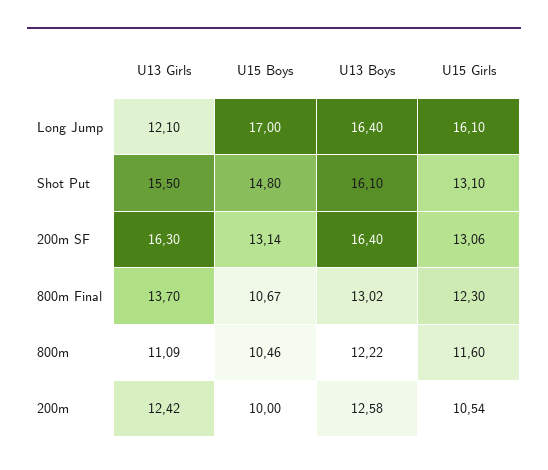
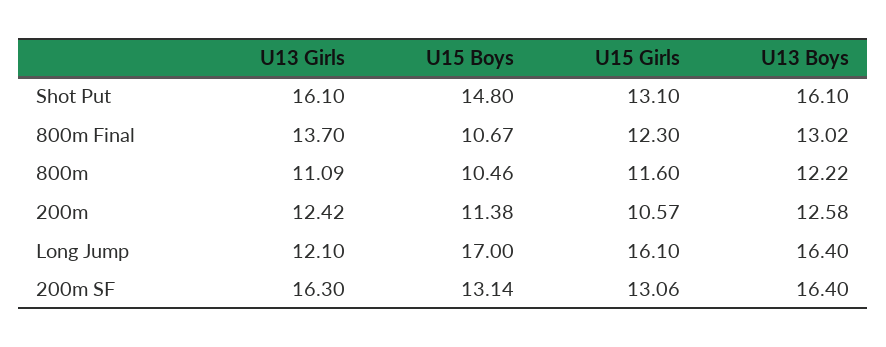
  {
    "U13 Girls": {
      "Long Jump": 12.1,
-     "Shot Put": 15.5,
+     "Shot Put": 16.1,
      "200m SF": 16.3,
      "800m Final": 13.7,
      "800m": 11.09,
      "200m": 12.42
    },
    "U15 Boys": {
      "Long Jump": 17,
      "Shot Put": 14.8,
      "200m SF": 13.14,
      "800m Final": 10.67,
      "800m": 10.46,
-     "200m": 10
+     "200m": 11.38
    },
    "U13 Boys": {
      "Long Jump": 16.4,
      "Shot Put": 16.1,
      "200m SF": 16.4,
      "800m Final": 13.02,
      "800m": 12.22,
      "200m": 12.58
    },
    "U15 Girls": {
      "Long Jump": 16.1,
      "Shot Put": 13.1,
      "200m SF": 13.06,
      "800m Final": 12.3,
      "800m": 11.6,
-     "200m": 10.54
+     "200m": 10.57
    }
  }

